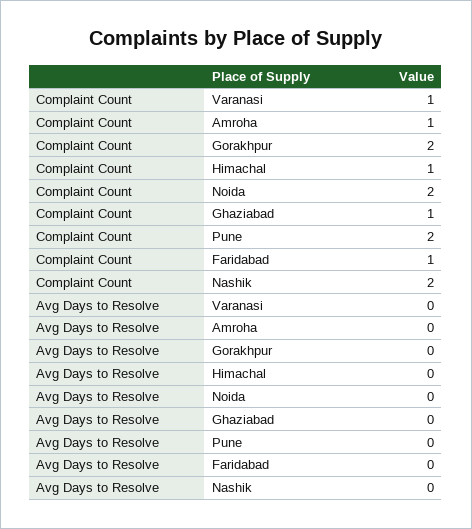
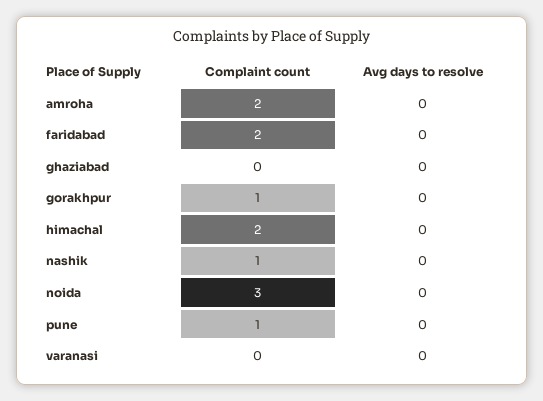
  {
    "Complaint Count": {
-     "Varanasi": 1,
+     "Varanasi": 0,
-     "Amroha": 1,
+     "Amroha": 2,
-     "Gorakhpur": 2,
+     "Gorakhpur": 1,
-     "Himachal": 1,
+     "Himachal": 2,
-     "Noida": 2,
+     "Noida": 3,
-     "Ghaziabad": 1,
+     "Ghaziabad": 0,
-     "Pune": 2,
+     "Pune": 1,
-     "Faridabad": 1,
+     "Faridabad": 2,
-     "Nashik": 2
+     "Nashik": 1
    },
    "Avg Days to Resolve": {
      "Varanasi": 0,
      "Amroha": 0,
      "Gorakhpur": 0,
      "Himachal": 0,
      "Noida": 0,
      "Ghaziabad": 0,
      "Pune": 0,
      "Faridabad": 0,
      "Nashik": 0
    }
  }

